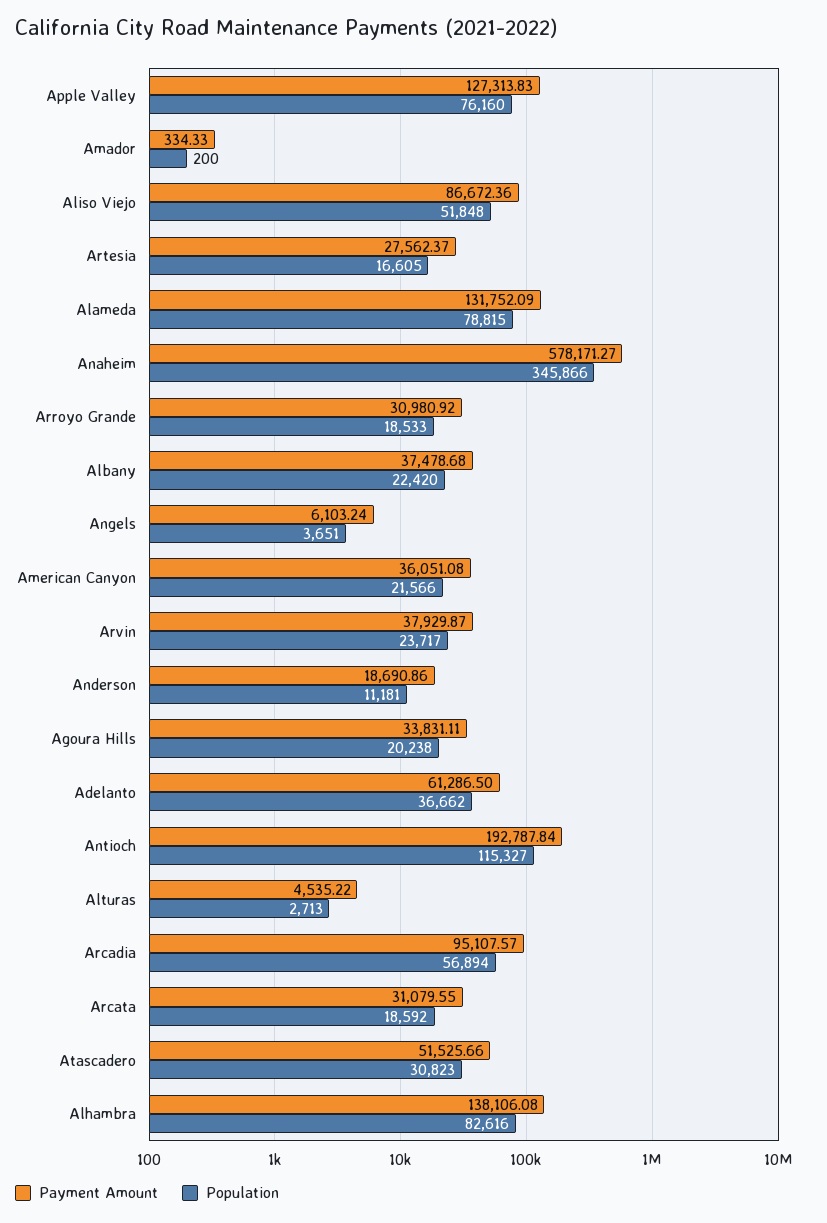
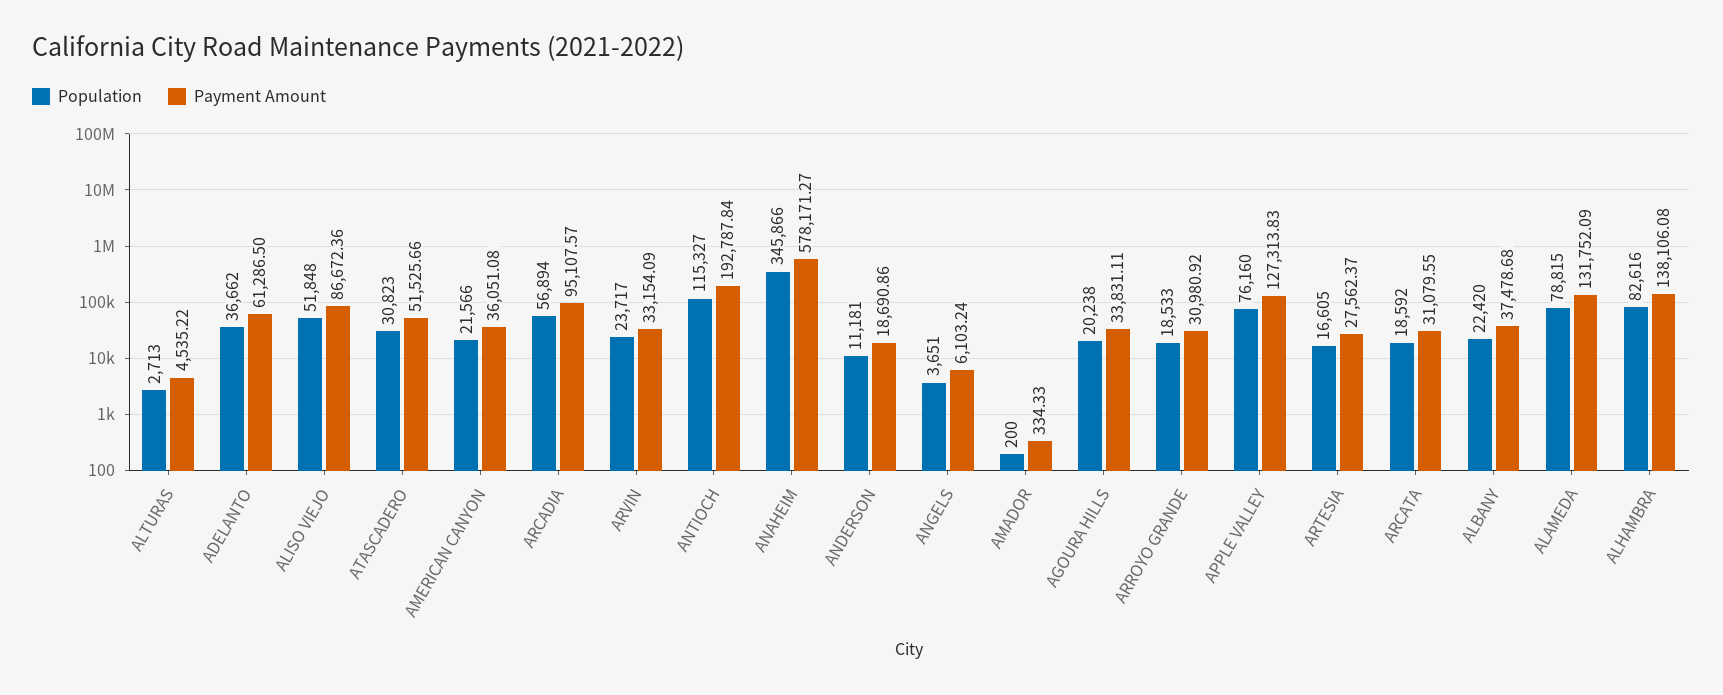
  {
    "Payment Amount": {
      "Apple Valley": 127313.83,
      "Amador": 334.33,
      "Aliso Viejo": 86672.36,
      "Artesia": 27562.37,
      "Alameda": 131752.09,
      "Anaheim": 578171.27,
      "Arroyo Grande": 30980.92,
      "Albany": 37478.68,
      "Angels": 6103.24,
      "American Canyon": 36051.08,
-     "Arvin": 37929.87,
+     "Arvin": 33154.09,
      "Anderson": 18690.86,
      "Agoura Hills": 33831.11,
      "Adelanto": 61286.5,
      "Antioch": 192787.84,
      "Alturas": 4535.22,
      "Arcadia": 95107.57,
      "Arcata": 31079.55,
      "Atascadero": 51525.66,
      "Alhambra": 138106.08
    },
    "Population": {
      "Apple Valley": 76160,
      "Amador": 200,
      "Aliso Viejo": 51848,
      "Artesia": 16605,
      "Alameda": 78815,
      "Anaheim": 345866,
      "Arroyo Grande": 18533,
      "Albany": 22420,
      "Angels": 3651,
      "American Canyon": 21566,
      "Arvin": 23717,
      "Anderson": 11181,
      "Agoura Hills": 20238,
      "Adelanto": 36662,
      "Antioch": 115327,
      "Alturas": 2713,
      "Arcadia": 56894,
      "Arcata": 18592,
      "Atascadero": 30823,
      "Alhambra": 82616
    }
  }

